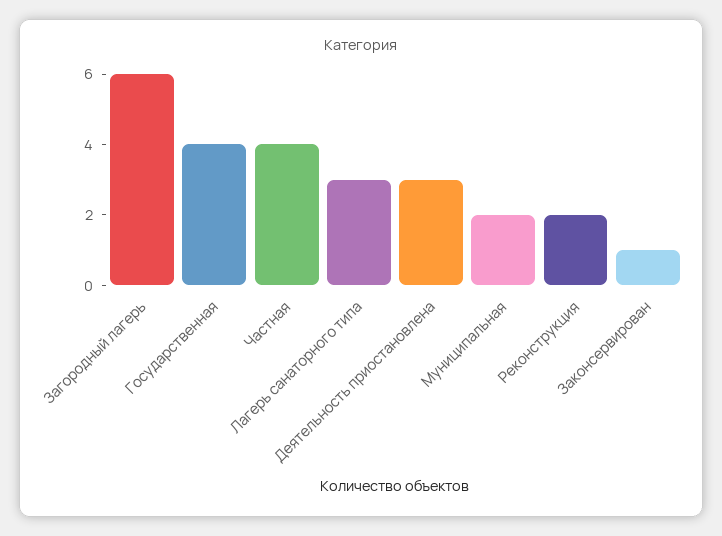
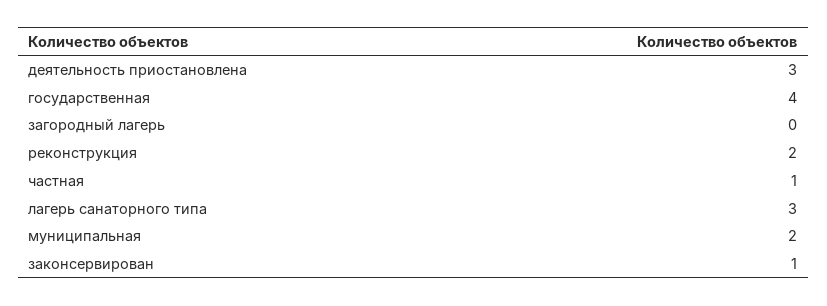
  {
-   "Загородный лагерь": 6,
+   "Загородный лагерь": 0,
    "Государственная": 4,
-   "Частная": 4,
+   "Частная": 1,
    "Лагерь санаторного типа": 3,
    "Деятельность приостановлена": 3,
    "Муниципальная": 2,
    "Реконструкция": 2,
    "Законсервирован": 1
  }

